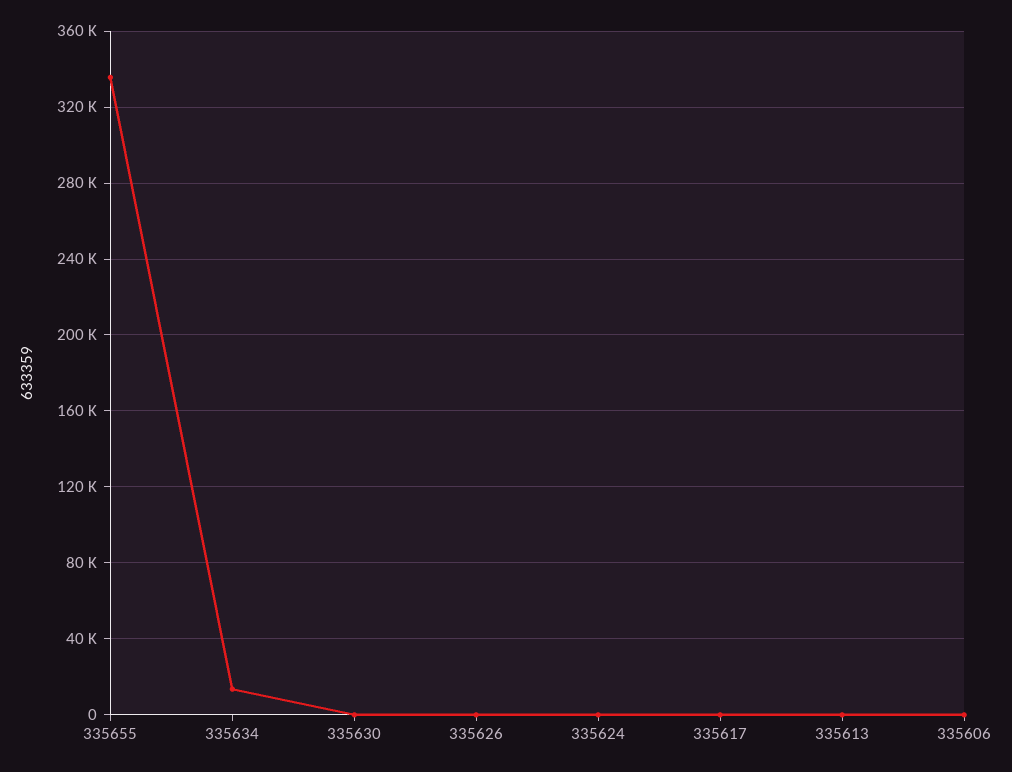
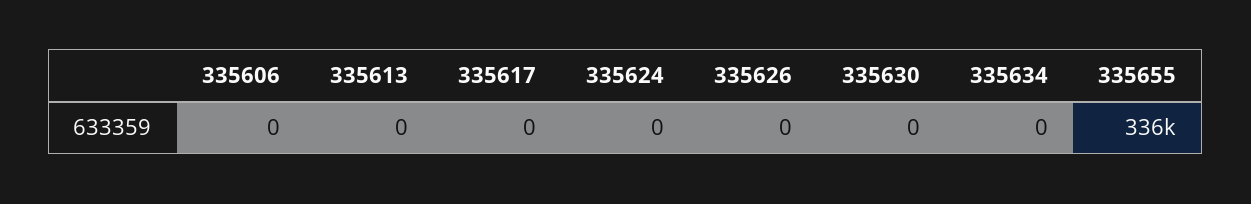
  {
    "335655": 336000,
-   "335634": 15000,
+   "335634": 0,
    "335630": 0,
    "335626": 0,
    "335624": 0,
    "335617": 0,
    "335613": 0,
    "335606": 0
  }

